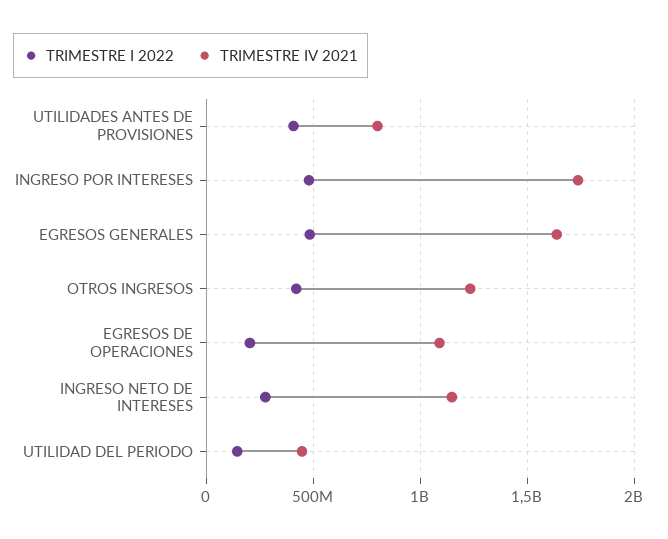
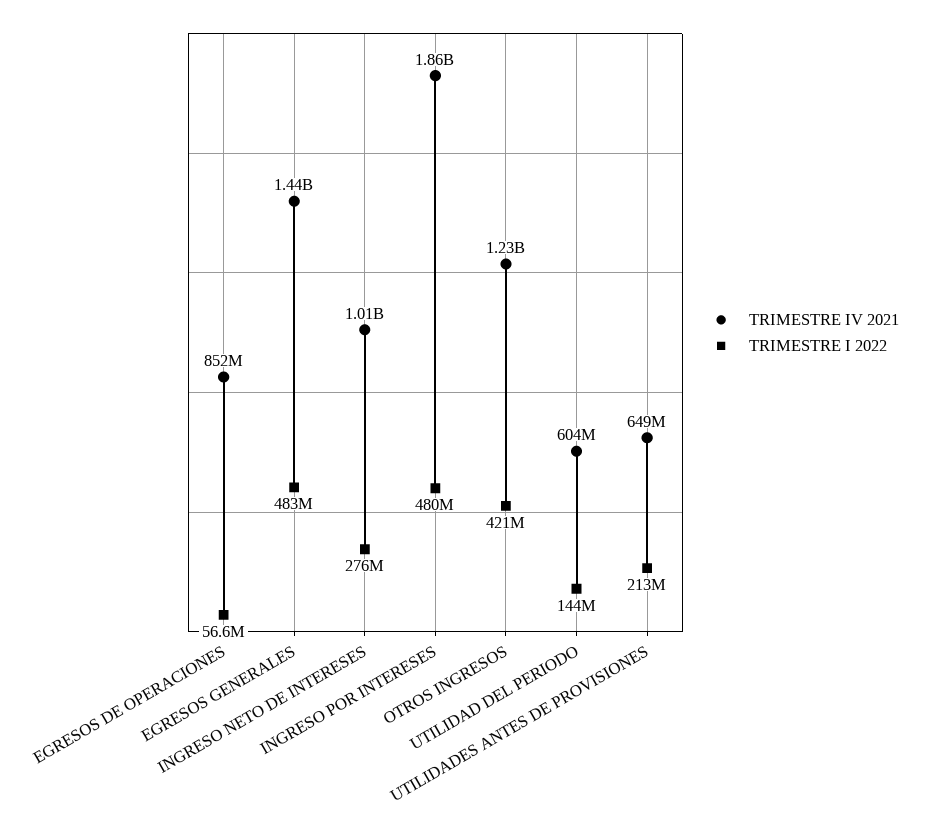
  {
    "TRIMESTRE I 2022": {
-     "UTILIDADES ANTES DE PROVISIONES": 400000000,
+     "UTILIDADES ANTES DE PROVISIONES": 213000000,
      "INGRESO POR INTERESES": 480000000,
      "EGRESOS GENERALES": 483000000,
      "OTROS INGRESOS": 421000000,
-     "EGRESOS DE OPERACIONES": 200000000,
+     "EGRESOS DE OPERACIONES": 56600000,
      "INGRESO NETO DE INTERESES": 276000000,
      "UTILIDAD DEL PERIODO": 144000000
    },
    "TRIMESTRE IV 2021": {
-     "UTILIDADES ANTES DE PROVISIONES": 800000000,
+     "UTILIDADES ANTES DE PROVISIONES": 649000000,
-     "INGRESO POR INTERESES": 1750000000,
+     "INGRESO POR INTERESES": 1860000000,
-     "EGRESOS GENERALES": 1650000000,
+     "EGRESOS GENERALES": 1440000000,
      "OTROS INGRESOS": 1230000000,
-     "EGRESOS DE OPERACIONES": 1100000000,
+     "EGRESOS DE OPERACIONES": 852000000,
-     "INGRESO NETO DE INTERESES": 1150000000,
+     "INGRESO NETO DE INTERESES": 1010000000,
-     "UTILIDAD DEL PERIODO": 450000000
+     "UTILIDAD DEL PERIODO": 604000000
    }
  }

